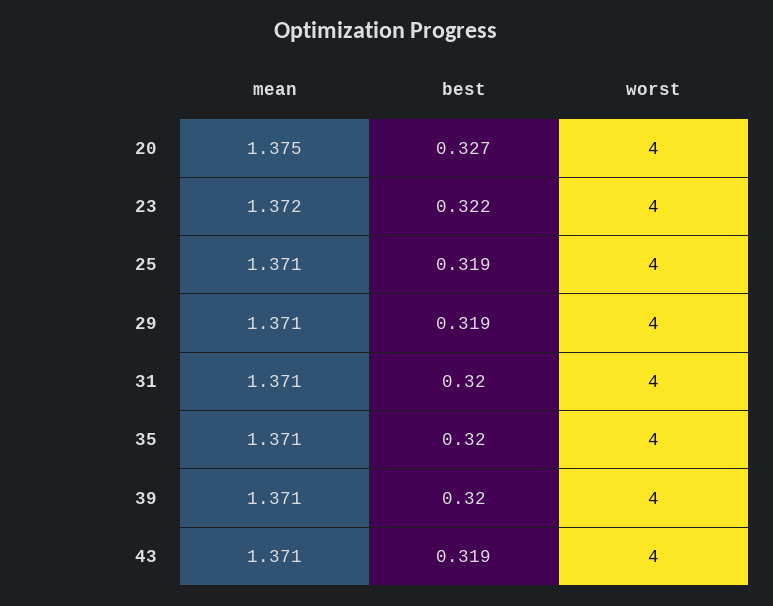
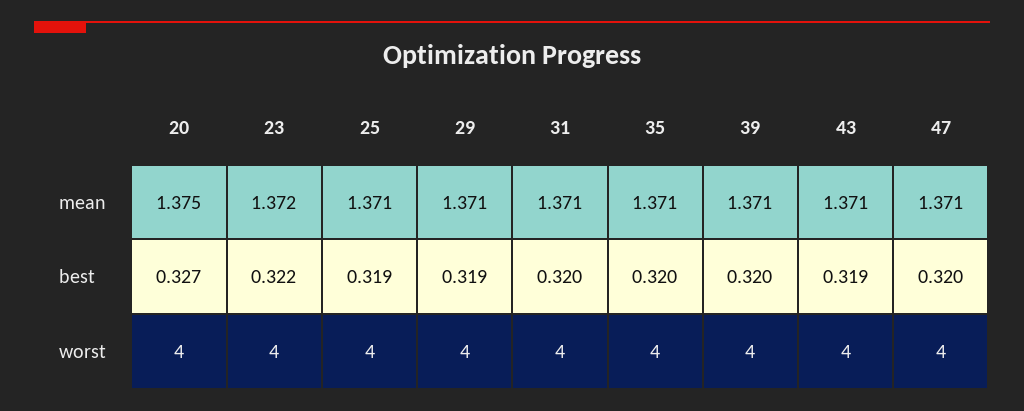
  {
    "mean": {
      "20": 1.375,
      "23": 1.372,
      "25": 1.371,
      "29": 1.371,
      "31": 1.371,
      "35": 1.371,
      "39": 1.371,
-     "43": 1.371
+     "43": 1.371,
+     "47": 1.371
    },
    "best": {
      "20": 0.327,
      "23": 0.322,
      "25": 0.319,
      "29": 0.319,
      "31": 0.32,
      "35": 0.32,
      "39": 0.32,
-     "43": 0.319
+     "43": 0.319,
+     "47": 0.32
    },
    "worst": {
      "20": 4,
      "23": 4,
      "25": 4,
      "29": 4,
      "31": 4,
      "35": 4,
      "39": 4,
-     "43": 4
+     "43": 4,
+     "47": 4
    }
  }

